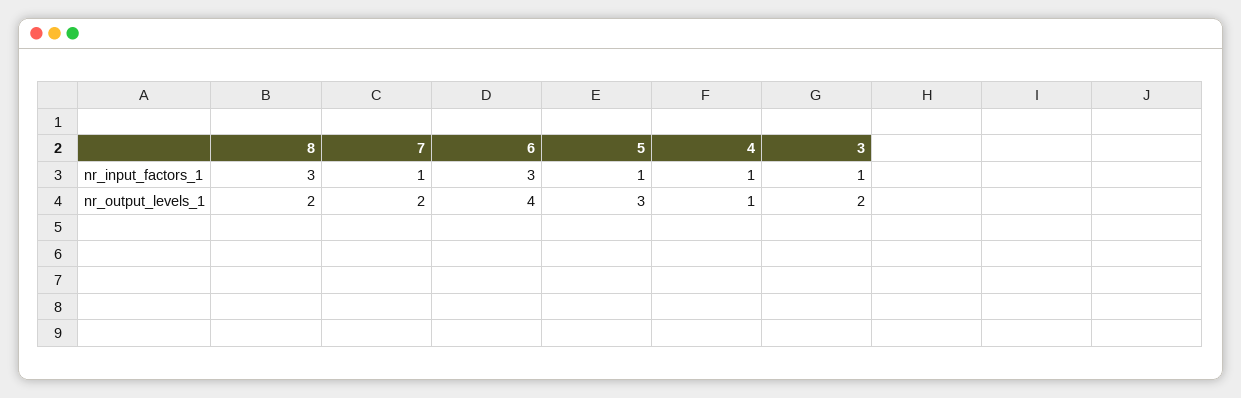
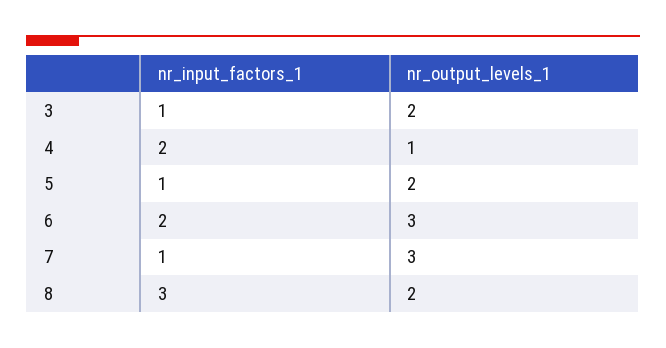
  {
    "8": {
      "nr_input_factors_1": 3,
      "nr_output_levels_1": 2
    },
    "7": {
      "nr_input_factors_1": 1,
-     "nr_output_levels_1": 2
+     "nr_output_levels_1": 3
    },
    "6": {
-     "nr_input_factors_1": 3,
+     "nr_input_factors_1": 2,
-     "nr_output_levels_1": 4
+     "nr_output_levels_1": 3
    },
    "5": {
      "nr_input_factors_1": 1,
-     "nr_output_levels_1": 3
+     "nr_output_levels_1": 2
    },
    "4": {
-     "nr_input_factors_1": 1,
+     "nr_input_factors_1": 2,
      "nr_output_levels_1": 1
    },
    "3": {
      "nr_input_factors_1": 1,
      "nr_output_levels_1": 2
    }
  }

